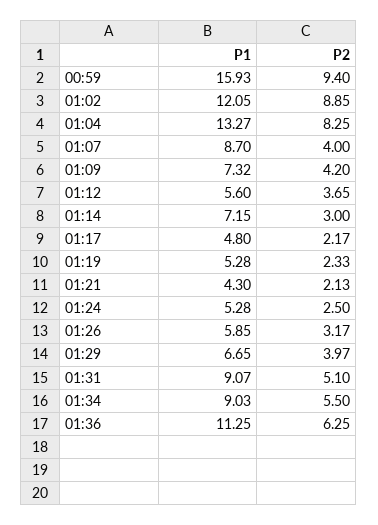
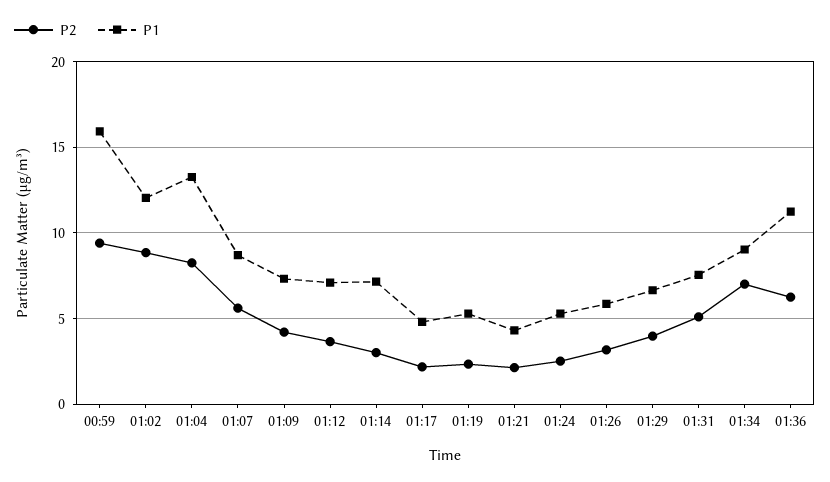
  {
    "P1": {
      "00:59": 15.93,
      "01:02": 12.05,
      "01:04": 13.27,
      "01:07": 8.7,
      "01:09": 7.32,
-     "01:12": 5.6,
+     "01:12": 7,
      "01:14": 7.15,
      "01:17": 4.8,
      "01:19": 5.28,
      "01:21": 4.3,
      "01:24": 5.28,
      "01:26": 5.85,
      "01:29": 6.65,
-     "01:31": 9.07,
+     "01:31": 7.5,
      "01:34": 9.03,
      "01:36": 11.25
    },
    "P2": {
      "00:59": 9.4,
      "01:02": 8.85,
      "01:04": 8.25,
-     "01:07": 4,
+     "01:07": 5.5,
      "01:09": 4.2,
      "01:12": 3.65,
      "01:14": 3,
      "01:17": 2.17,
      "01:19": 2.33,
      "01:21": 2.13,
      "01:24": 2.5,
      "01:26": 3.17,
      "01:29": 3.97,
      "01:31": 5.1,
-     "01:34": 5.5,
+     "01:34": 7,
      "01:36": 6.25
    }
  }

